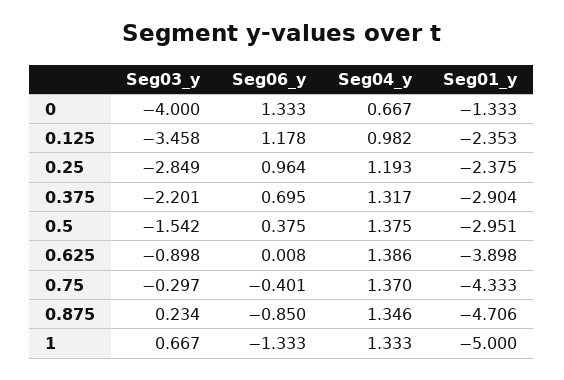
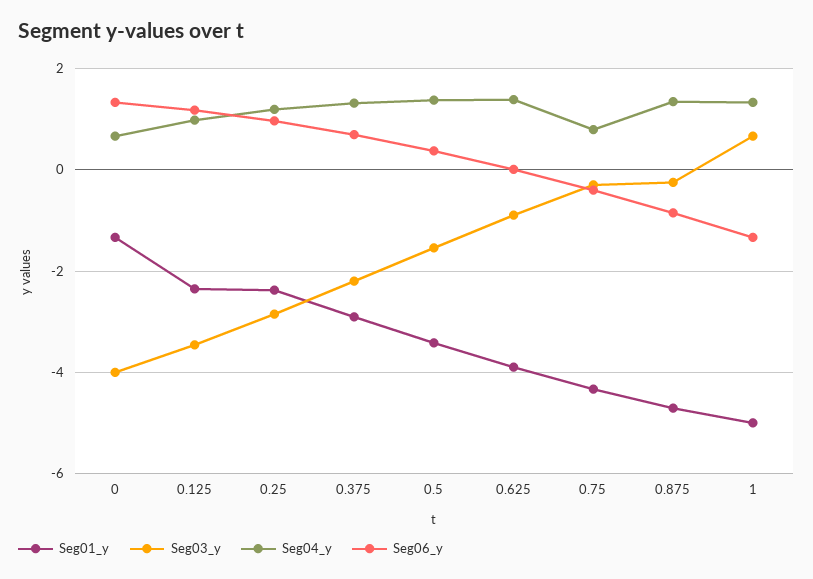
  {
    "Seg03_y": {
      "0": -4,
      "0.125": -3.458,
      "0.25": -2.849,
      "0.375": -2.201,
      "0.5": -1.542,
      "0.625": -0.898,
      "0.75": -0.297,
-     "0.875": 0.234,
+     "0.875": -0.2,
      "1": 0.667
    },
    "Seg06_y": {
      "0": 1.333,
      "0.125": 1.178,
      "0.25": 0.964,
      "0.375": 0.695,
      "0.5": 0.375,
      "0.625": 0.008,
      "0.75": -0.401,
      "0.875": -0.85,
      "1": -1.333
    },
    "Seg04_y": {
      "0": 0.667,
      "0.125": 0.982,
      "0.25": 1.193,
      "0.375": 1.317,
      "0.5": 1.375,
      "0.625": 1.386,
-     "0.75": 1.37,
+     "0.75": 0.8,
      "0.875": 1.346,
      "1": 1.333
    },
    "Seg01_y": {
      "0": -1.333,
      "0.125": -2.353,
      "0.25": -2.375,
      "0.375": -2.904,
-     "0.5": -2.951,
+     "0.5": -3.4,
      "0.625": -3.898,
      "0.75": -4.333,
      "0.875": -4.706,
      "1": -5
    }
  }

